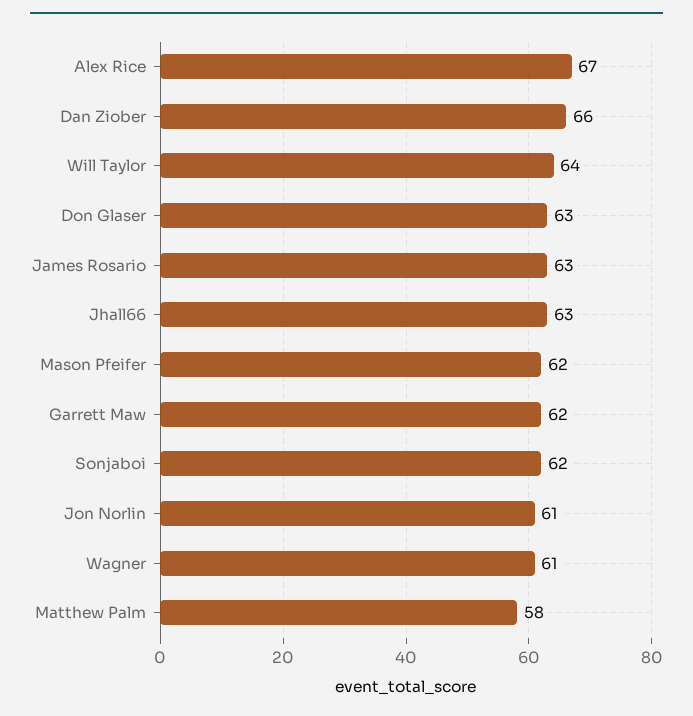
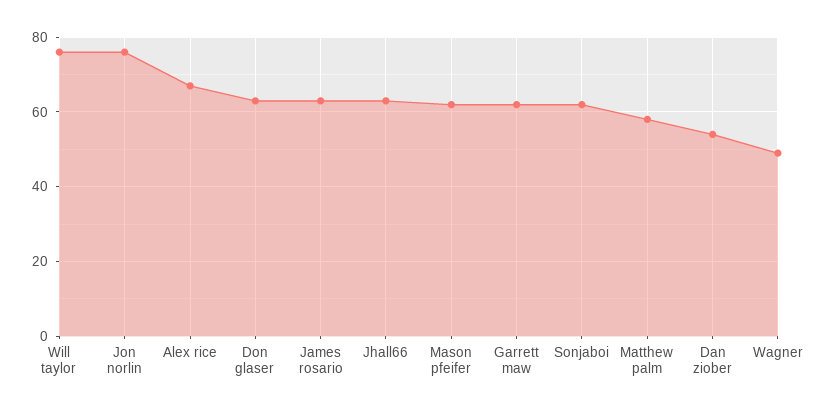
  {
    "Alex Rice": 67,
-   "Dan Ziober": 66,
+   "Dan Ziober": 55,
-   "Will Taylor": 64,
+   "Will Taylor": 75,
    "Don Glaser": 63,
    "James Rosario": 63,
    "Jhall66": 63,
    "Mason Pfeifer": 62,
    "Garrett Maw": 62,
    "Sonjaboi": 62,
-   "Jon Norlin": 61,
+   "Jon Norlin": 75,
-   "Wagner": 61,
+   "Wagner": 50,
    "Matthew Palm": 58
  }

